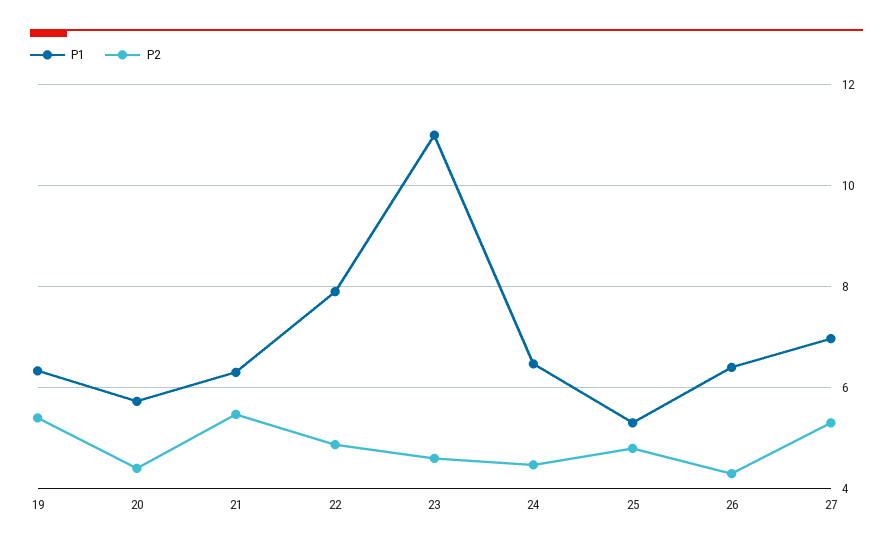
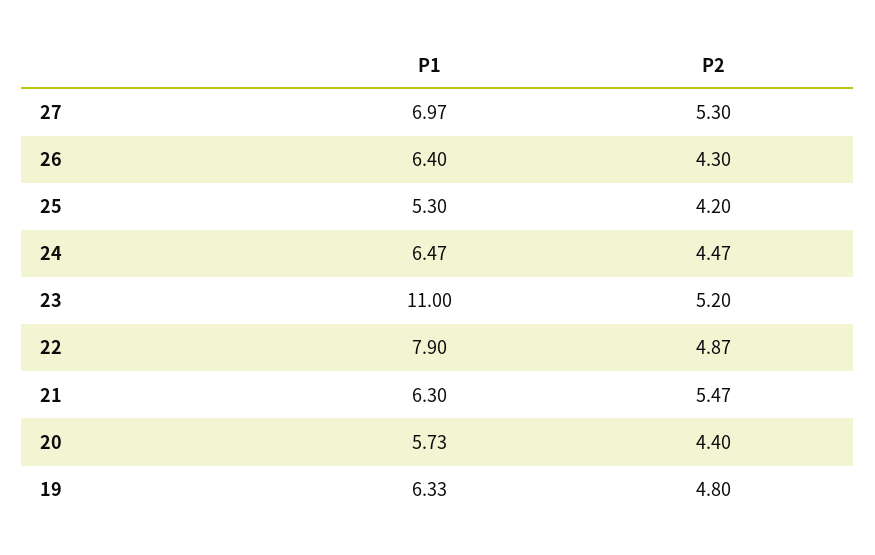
  {
    "P1": {
      "19": 6.33,
      "20": 5.73,
      "21": 6.3,
      "22": 7.9,
      "23": 11,
      "24": 6.47,
      "25": 5.3,
      "26": 6.4,
      "27": 6.97
    },
    "P2": {
-     "19": 5.4,
+     "19": 4.8,
      "20": 4.4,
      "21": 5.47,
      "22": 4.87,
-     "23": 4.6,
+     "23": 5.2,
      "24": 4.47,
-     "25": 4.8,
+     "25": 4.2,
      "26": 4.3,
      "27": 5.3
    }
  }

